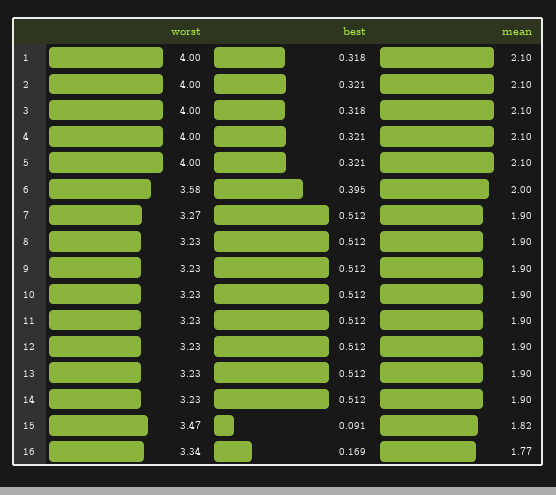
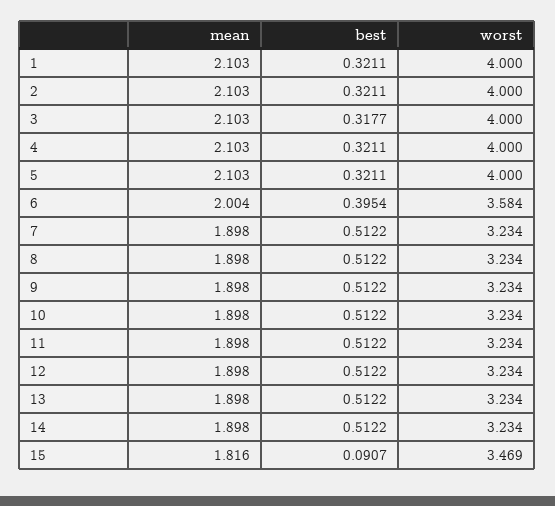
  {
    "worst": {
      "1": 4,
      "2": 4,
      "3": 4,
      "4": 4,
      "5": 4,
      "6": 3.584,
-     "7": 3.27,
+     "7": 3.234,
      "8": 3.234,
      "9": 3.234,
      "10": 3.234,
      "11": 3.234,
      "12": 3.234,
      "13": 3.234,
      "14": 3.234,
-     "15": 3.469,
+     "15": 3.469
-     "16": 3.34
    },
    "best": {
-     "1": 0.318,
+     "1": 0.3211,
      "2": 0.3211,
      "3": 0.3177,
      "4": 0.3211,
      "5": 0.3211,
      "6": 0.3954,
      "7": 0.5122,
      "8": 0.5122,
      "9": 0.5122,
      "10": 0.5122,
      "11": 0.5122,
      "12": 0.5122,
      "13": 0.5122,
      "14": 0.5122,
-     "15": 0.0907,
+     "15": 0.0907
-     "16": 0.169
    },
    "mean": {
      "1": 2.103,
      "2": 2.103,
      "3": 2.103,
      "4": 2.103,
      "5": 2.103,
      "6": 2.004,
      "7": 1.898,
      "8": 1.898,
      "9": 1.898,
      "10": 1.898,
      "11": 1.898,
      "12": 1.898,
      "13": 1.898,
      "14": 1.898,
-     "15": 1.816,
+     "15": 1.816
-     "16": 1.77
    }
  }

